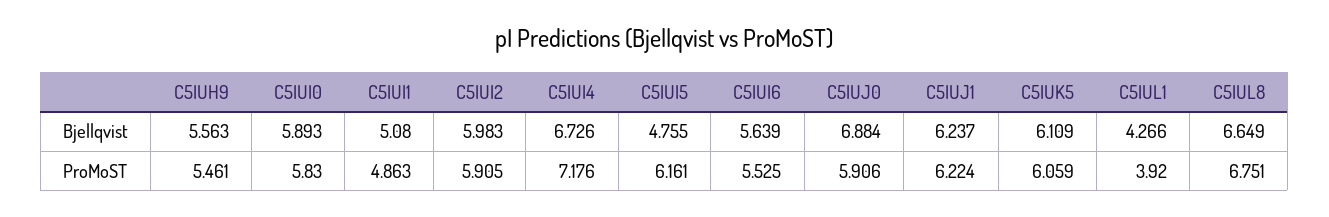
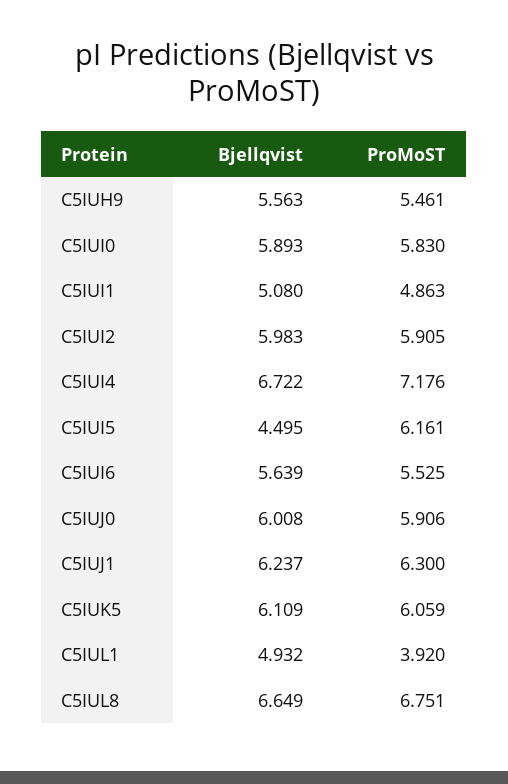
  {
    "C5IUH9": {
      "Bjellqvist": 5.563,
      "ProMoST": 5.461
    },
    "C5IUI0": {
      "Bjellqvist": 5.893,
      "ProMoST": 5.83
    },
    "C5IUI1": {
      "Bjellqvist": 5.08,
      "ProMoST": 4.863
    },
    "C5IUI2": {
      "Bjellqvist": 5.983,
      "ProMoST": 5.905
    },
    "C5IUI4": {
-     "Bjellqvist": 6.726,
+     "Bjellqvist": 6.722,
      "ProMoST": 7.176
    },
    "C5IUI5": {
-     "Bjellqvist": 4.755,
+     "Bjellqvist": 4.495,
      "ProMoST": 6.161
    },
    "C5IUI6": {
      "Bjellqvist": 5.639,
      "ProMoST": 5.525
    },
    "C5IUJ0": {
-     "Bjellqvist": 6.884,
+     "Bjellqvist": 6.008,
      "ProMoST": 5.906
    },
    "C5IUJ1": {
      "Bjellqvist": 6.237,
-     "ProMoST": 6.224
+     "ProMoST": 6.3
    },
    "C5IUK5": {
      "Bjellqvist": 6.109,
      "ProMoST": 6.059
    },
    "C5IUL1": {
-     "Bjellqvist": 4.266,
+     "Bjellqvist": 4.932,
      "ProMoST": 3.92
    },
    "C5IUL8": {
      "Bjellqvist": 6.649,
      "ProMoST": 6.751
    }
  }

